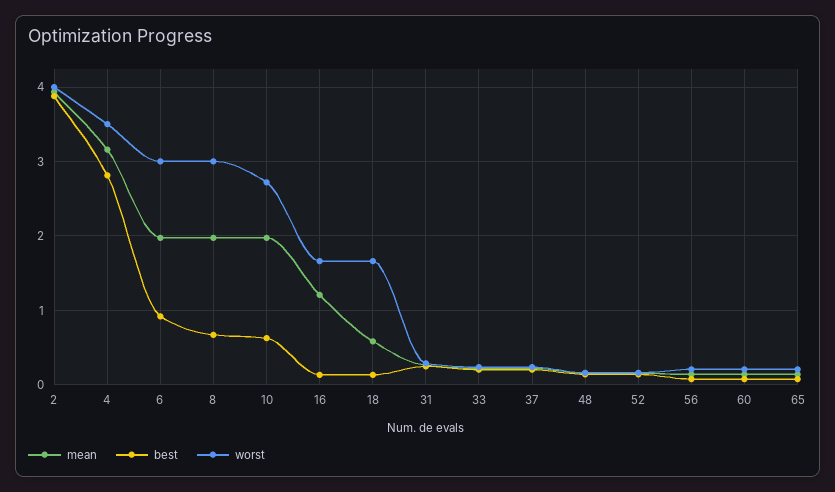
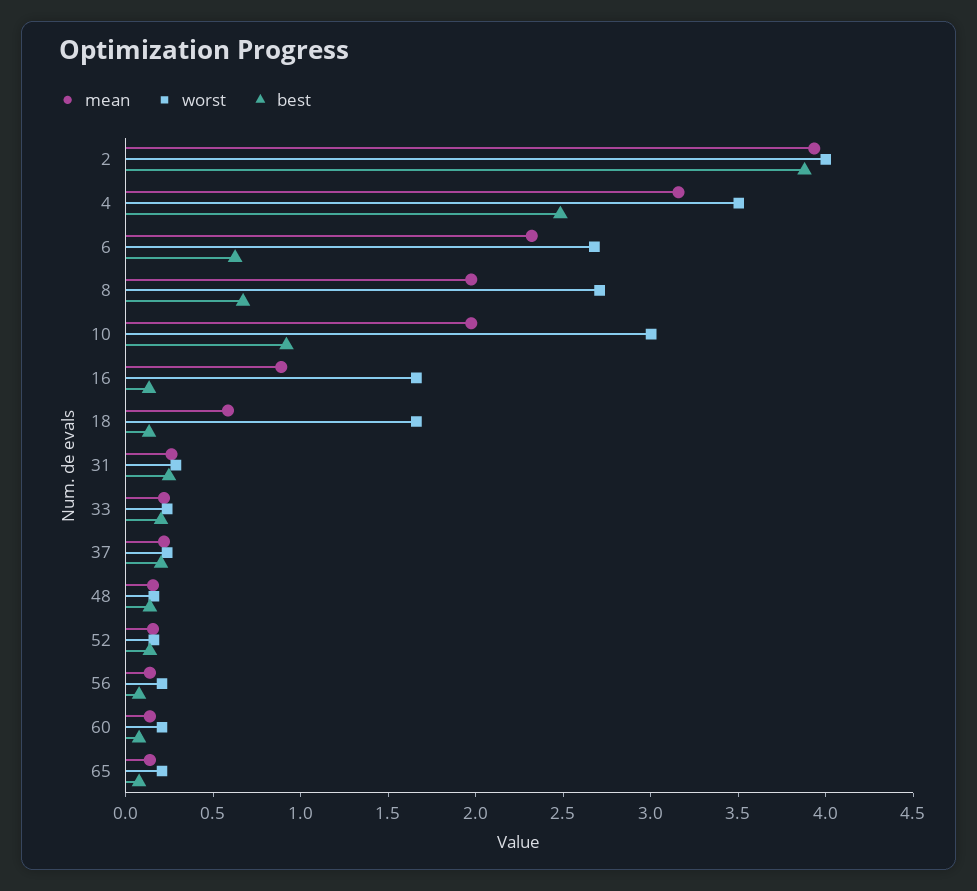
  {
    "mean": {
      "2": 3.9,
      "4": 3.2,
-     "6": 2,
+     "6": 2.3,
      "8": 2,
      "10": 2,
-     "16": 1.2,
+     "16": 0.9,
      "18": 0.6,
      "31": 0.3,
      "33": 0.2,
      "37": 0.2,
      "48": 0.2,
      "52": 0.2,
      "56": 0.1,
      "60": 0.1,
      "65": 0.1
    },
    "best": {
      "2": 3.9,
-     "4": 2.8,
+     "4": 2.5,
-     "6": 0.9,
+     "6": 0.6,
      "8": 0.7,
-     "10": 0.6,
+     "10": 0.9,
      "16": 0.1,
      "18": 0.1,
      "31": 0.2,
      "33": 0.2,
      "37": 0.2,
      "48": 0.1,
      "52": 0.1,
      "56": 0.1,
      "60": 0.1,
      "65": 0.1
    },
    "worst": {
      "2": 4,
      "4": 3.5,
-     "6": 3,
+     "6": 2.7,
-     "8": 3,
+     "8": 2.7,
-     "10": 2.7,
+     "10": 3,
      "16": 1.7,
      "18": 1.7,
      "31": 0.3,
      "33": 0.2,
      "37": 0.2,
      "48": 0.2,
      "52": 0.2,
      "56": 0.2,
      "60": 0.2,
      "65": 0.2
    }
  }

